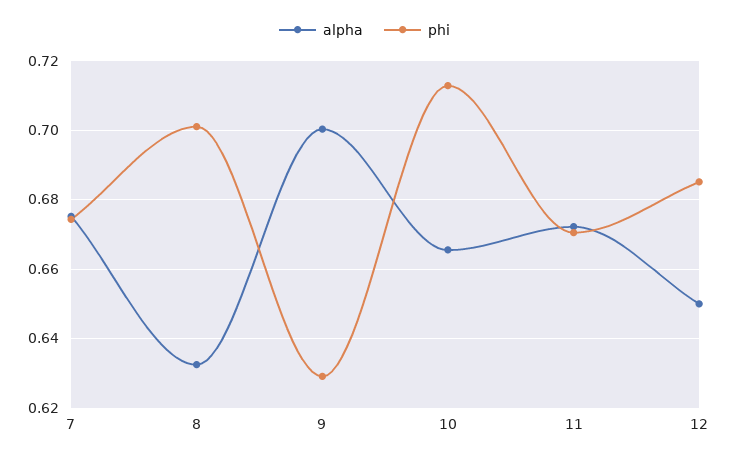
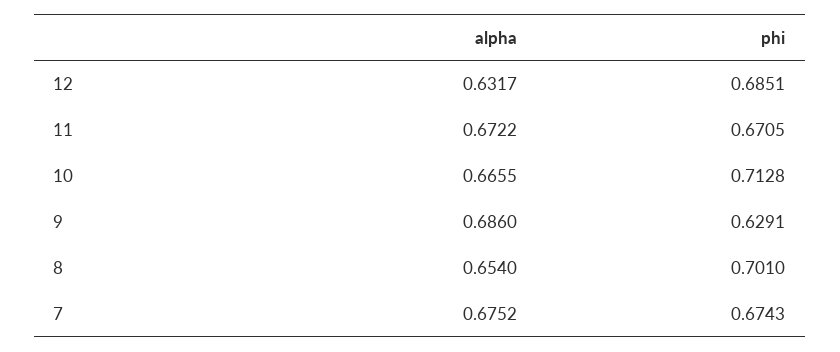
  {
    "alpha": {
      "7": 0.6752,
-     "8": 0.632,
+     "8": 0.654,
-     "9": 0.7,
+     "9": 0.686,
      "10": 0.6655,
      "11": 0.6722,
-     "12": 0.65
+     "12": 0.6317
    },
    "phi": {
      "7": 0.6743,
      "8": 0.701,
      "9": 0.6291,
      "10": 0.7128,
      "11": 0.6705,
      "12": 0.6851
    }
  }

